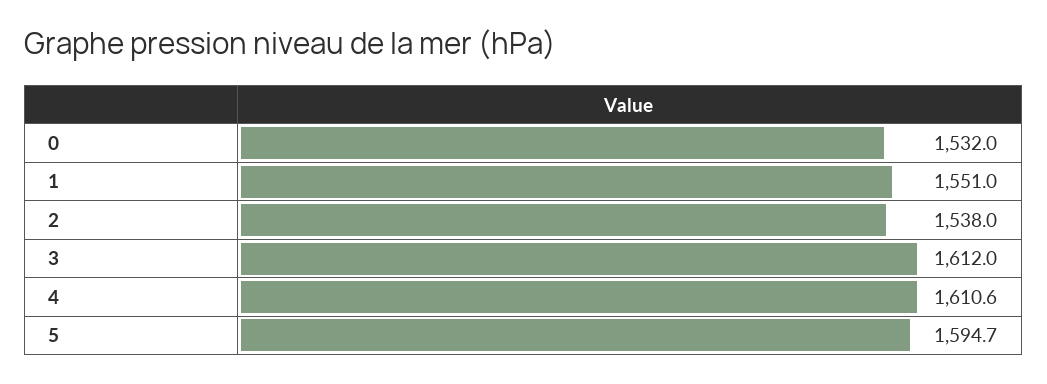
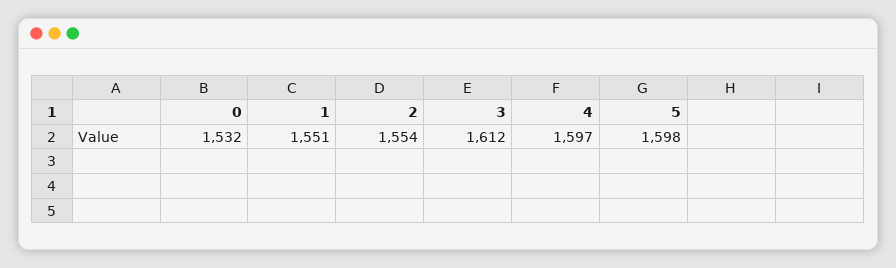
  {
    "0": 1532,
    "1": 1551,
-   "2": 1538,
+   "2": 1554,
    "3": 1612,
-   "4": 1610.6,
+   "4": 1597,
-   "5": 1594.7
+   "5": 1598
  }

